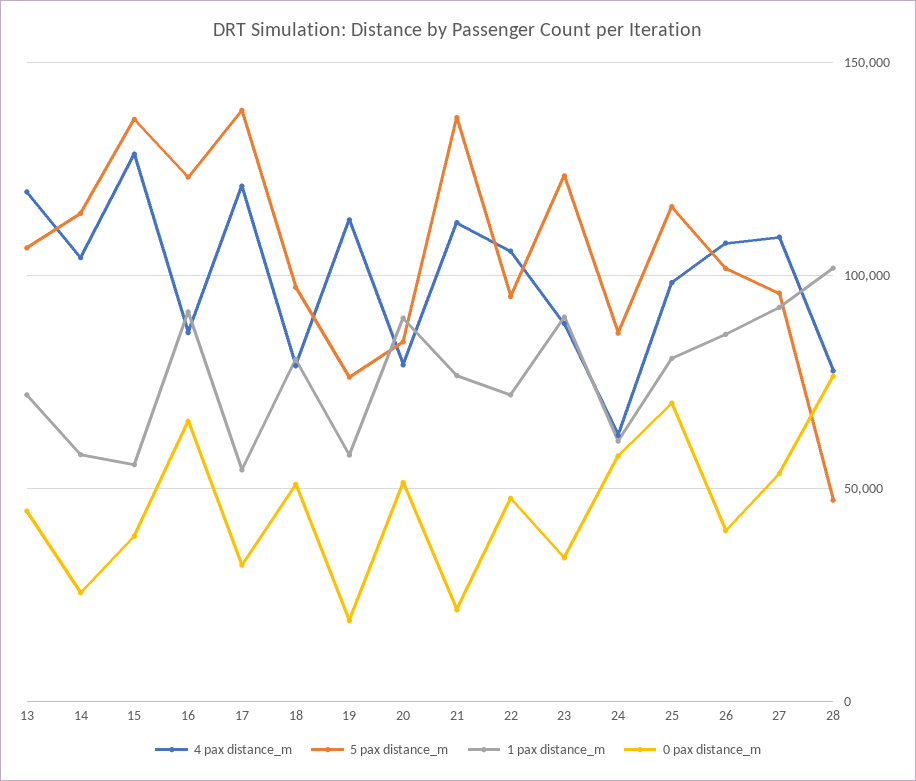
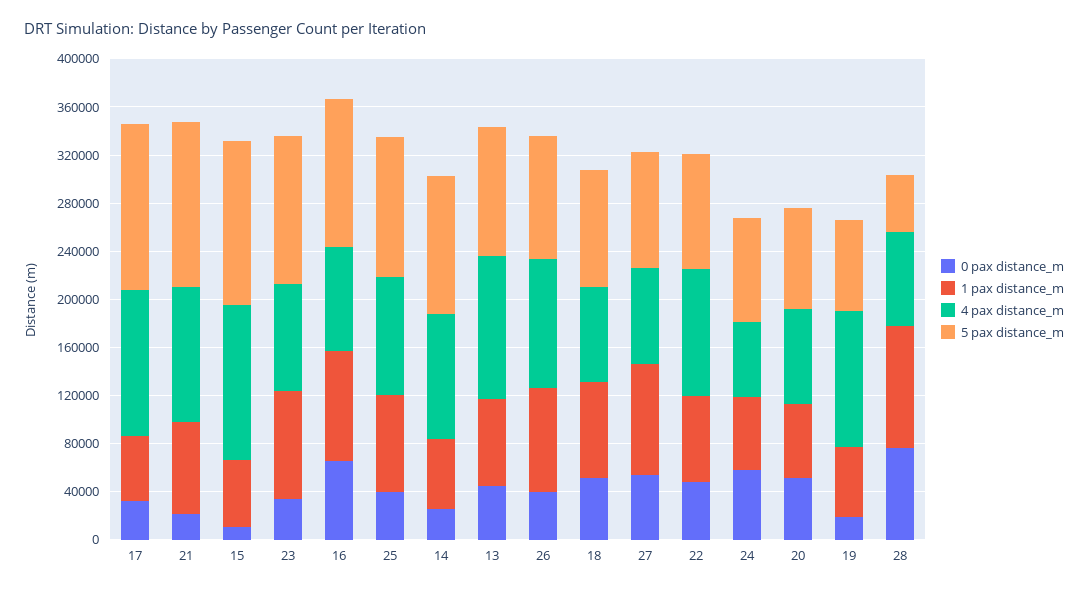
  {
    "4 pax distance_m": {
      "13": 120000,
      "14": 105000,
      "15": 130000,
      "16": 85000,
      "17": 120000,
      "18": 80000,
      "19": 115000,
      "20": 80000,
      "21": 110000,
      "22": 105000,
      "23": 90000,
      "24": 60000,
      "25": 100000,
      "26": 110000,
-     "27": 110000,
+     "27": 80000,
      "28": 80000
    },
    "5 pax distance_m": {
      "13": 105000,
      "14": 115000,
      "15": 135000,
      "16": 125000,
      "17": 140000,
      "18": 95000,
      "19": 75000,
      "20": 85000,
      "21": 135000,
      "22": 95000,
      "23": 125000,
      "24": 85000,
      "25": 115000,
      "26": 100000,
      "27": 95000,
      "28": 45000
    },
    "1 pax distance_m": {
      "13": 70000,
      "14": 60000,
      "15": 55000,
      "16": 90000,
      "17": 55000,
      "18": 80000,
      "19": 60000,
-     "20": 90000,
+     "20": 60000,
      "21": 75000,
      "22": 70000,
      "23": 90000,
      "24": 60000,
      "25": 80000,
      "26": 85000,
      "27": 95000,
      "28": 100000
    },
    "0 pax distance_m": {
      "13": 45000,
      "14": 25000,
-     "15": 40000,
+     "15": 10000,
      "16": 65000,
      "17": 30000,
      "18": 50000,
      "19": 20000,
      "20": 50000,
      "21": 20000,
      "22": 50000,
      "23": 35000,
      "24": 60000,
-     "25": 70000,
+     "25": 40000,
      "26": 40000,
      "27": 55000,
      "28": 75000
    }
  }

